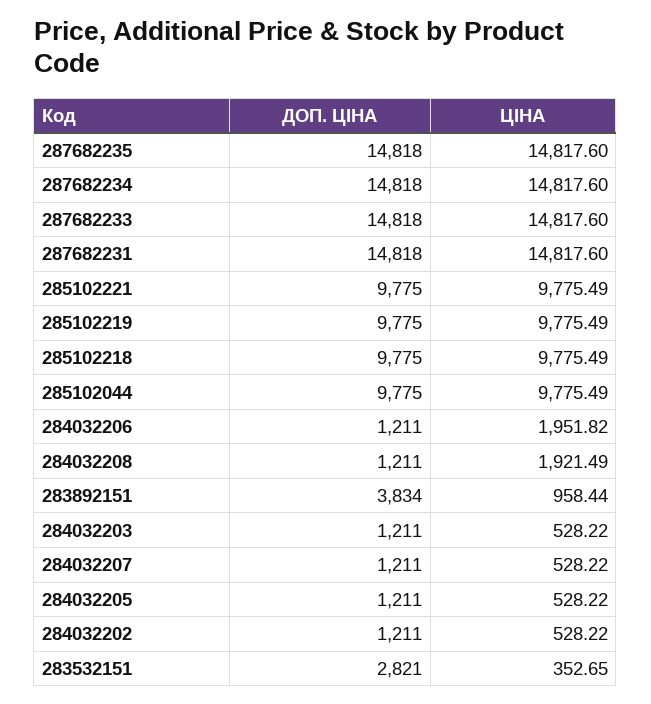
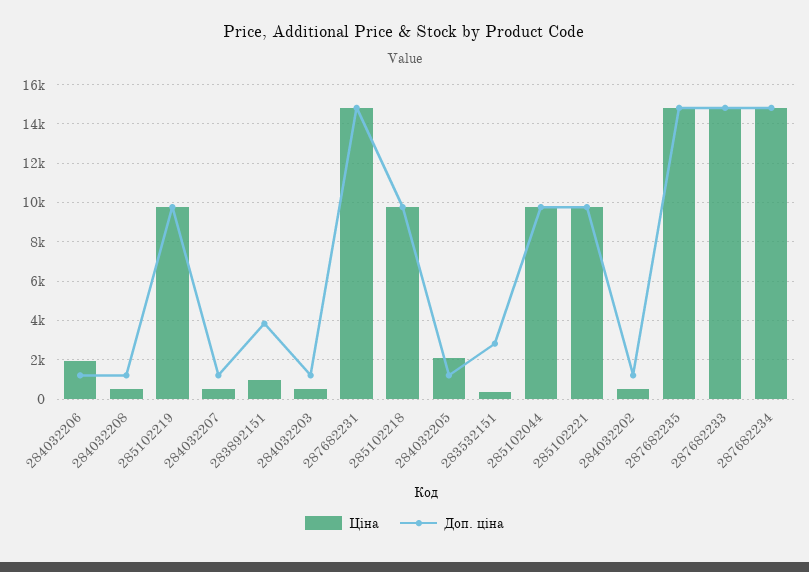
  {
    "ДОП. ЦІНА": {
      "287682235": 14818,
      "287682234": 14818,
      "287682233": 14818,
      "287682231": 14818,
      "285102221": 9775,
      "285102219": 9775,
      "285102218": 9775,
      "285102044": 9775,
      "284032206": 1211,
      "284032208": 1211,
      "283892151": 3834,
      "284032203": 1211,
      "284032207": 1211,
      "284032205": 1211,
      "284032202": 1211,
      "283532151": 2821
    },
    "ЦІНА": {
      "287682235": 14817.6,
      "287682234": 14817.6,
      "287682233": 14817.6,
      "287682231": 14817.6,
      "285102221": 9775.49,
      "285102219": 9775.49,
      "285102218": 9775.49,
      "285102044": 9775.49,
      "284032206": 1951.82,
-     "284032208": 1921.49,
+     "284032208": 500,
      "283892151": 958.44,
      "284032203": 528.22,
      "284032207": 528.22,
-     "284032205": 528.22,
+     "284032205": 2000,
      "284032202": 528.22,
      "283532151": 352.65
    }
  }

